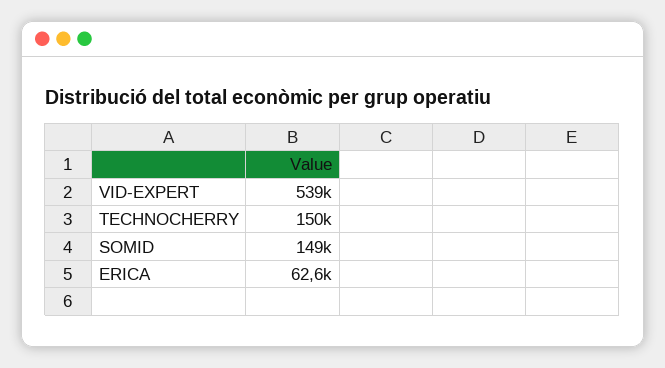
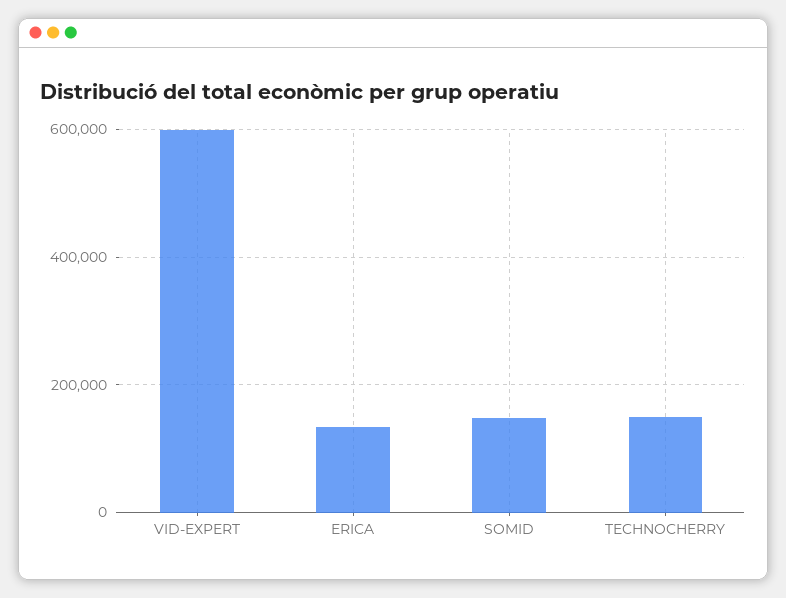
  {
-   "VID-EXPERT": 539000,
+   "VID-EXPERT": 600000,
    "TECHNOCHERRY": 150000,
    "SOMID": 149000,
-   "ERICA": 62600
+   "ERICA": 140000
  }

